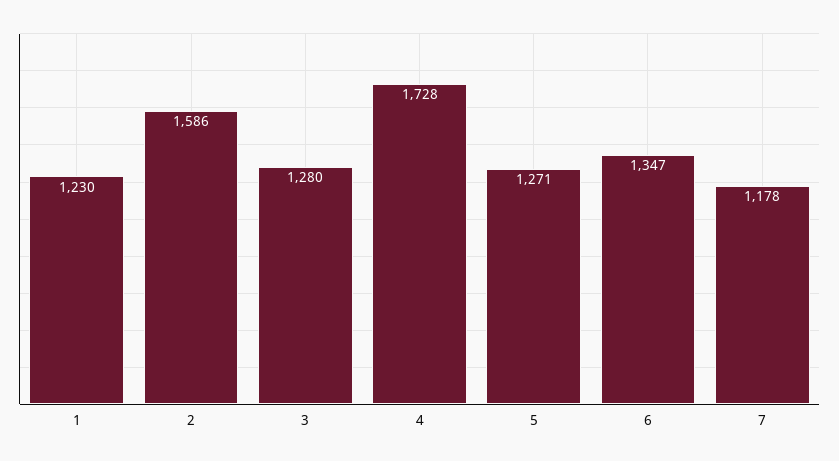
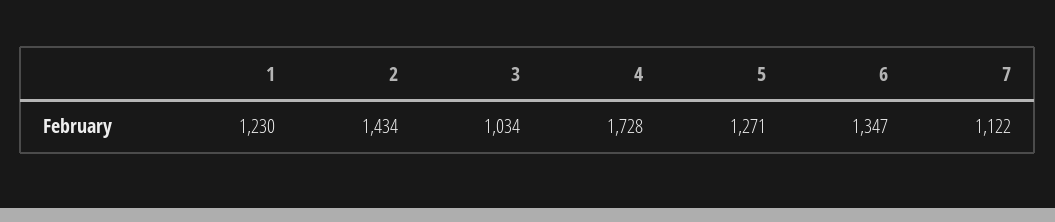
  {
    "1": 1230,
-   "2": 1586,
+   "2": 1434,
-   "3": 1280,
+   "3": 1034,
    "4": 1728,
    "5": 1271,
    "6": 1347,
-   "7": 1178
+   "7": 1122
  }

